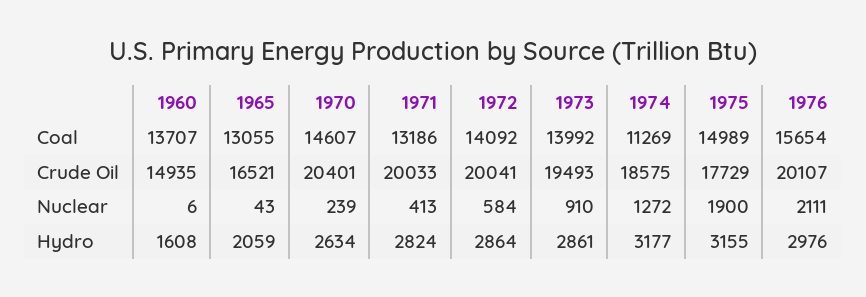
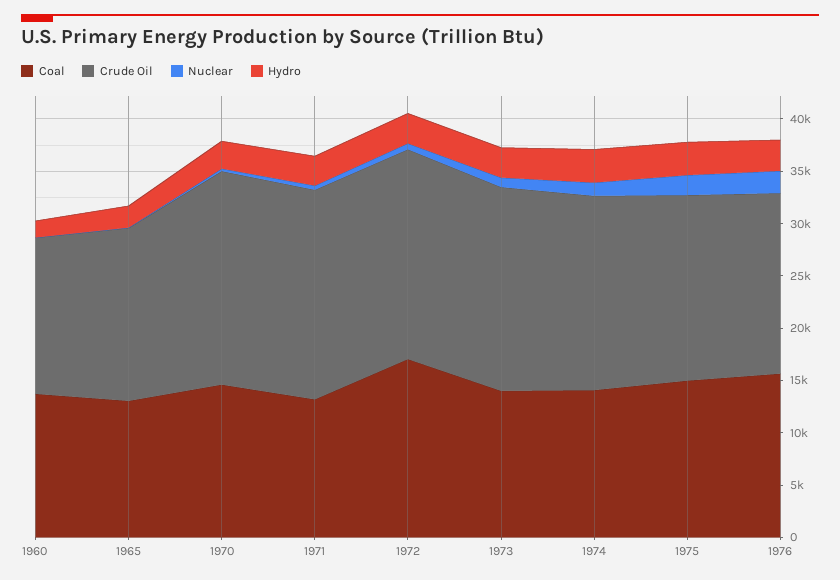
  {
    "Coal": {
      "1960": 13707,
      "1965": 13055,
      "1970": 14607,
      "1971": 13186,
-     "1972": 14092,
+     "1972": 17000,
      "1973": 13992,
-     "1974": 11269,
+     "1974": 14000,
      "1975": 14989,
      "1976": 15654
    },
    "Crude Oil": {
      "1960": 14935,
      "1965": 16521,
      "1970": 20401,
      "1971": 20033,
      "1972": 20041,
      "1973": 19493,
      "1974": 18575,
      "1975": 17729,
-     "1976": 20107
+     "1976": 17000
    },
    "Nuclear": {
      "1960": 6,
      "1965": 43,
      "1970": 239,
      "1971": 413,
      "1972": 584,
      "1973": 910,
      "1974": 1272,
      "1975": 1900,
      "1976": 2111
    },
    "Hydro": {
      "1960": 1608,
      "1965": 2059,
      "1970": 2634,
      "1971": 2824,
      "1972": 2864,
      "1973": 2861,
      "1974": 3177,
      "1975": 3155,
      "1976": 2976
    }
  }

